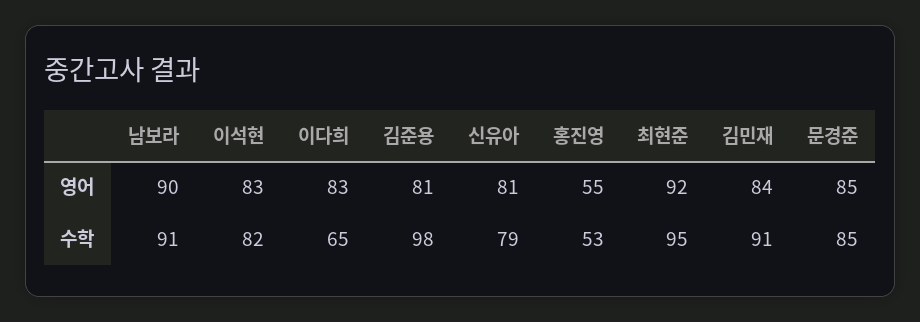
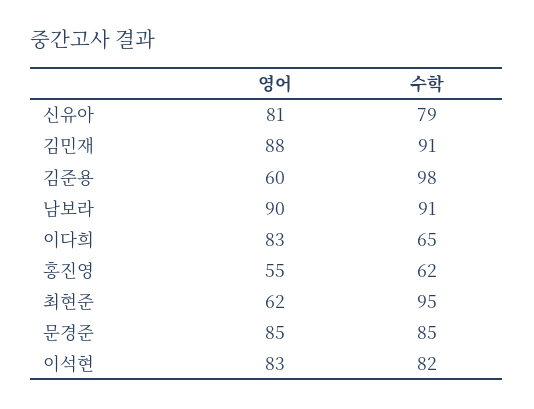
  {
    "남보라": {
      "영어": 90,
      "수학": 91
    },
    "이석현": {
      "영어": 83,
      "수학": 82
    },
    "이다희": {
      "영어": 83,
      "수학": 65
    },
    "김준용": {
-     "영어": 81,
+     "영어": 60,
      "수학": 98
    },
    "신유아": {
      "영어": 81,
      "수학": 79
    },
    "홍진영": {
      "영어": 55,
-     "수학": 53
+     "수학": 62
    },
    "최현준": {
-     "영어": 92,
+     "영어": 62,
      "수학": 95
    },
    "김민재": {
-     "영어": 84,
+     "영어": 88,
      "수학": 91
    },
    "문경준": {
      "영어": 85,
      "수학": 85
    }
  }

